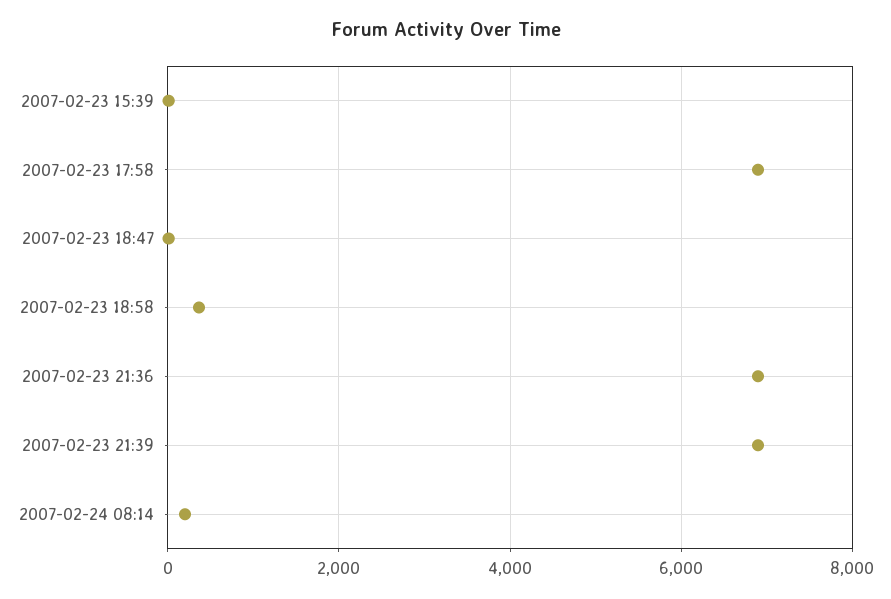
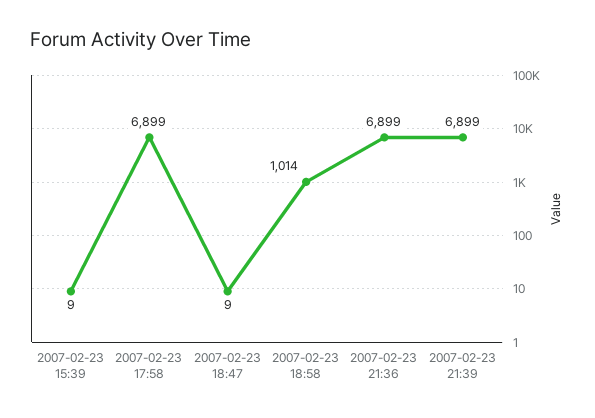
  {
    "2007-02-23 15:39": 9,
    "2007-02-23 17:58": 6899,
    "2007-02-23 18:47": 9,
-   "2007-02-23 18:58": 400,
+   "2007-02-23 18:58": 1014,
    "2007-02-23 21:36": 6899,
-   "2007-02-23 21:39": 6899,
+   "2007-02-23 21:39": 6899
-   "2007-02-24 08:14": 200
  }

